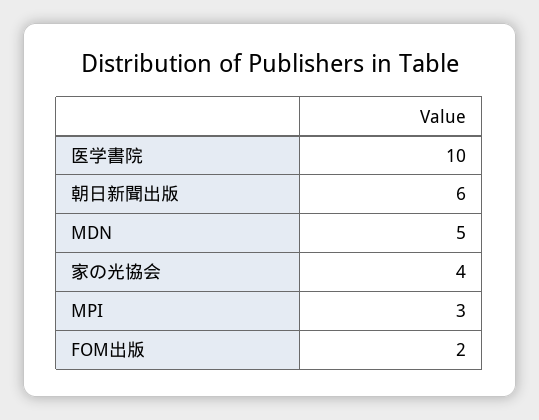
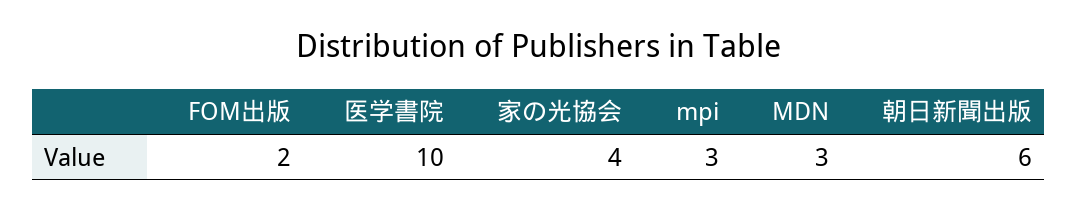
  {
    "医学書院": 10,
    "朝日新聞出版": 6,
-   "MDN": 5,
+   "MDN": 3,
    "家の光協会": 4,
    "MPI": 3,
    "FOM出版": 2
  }

